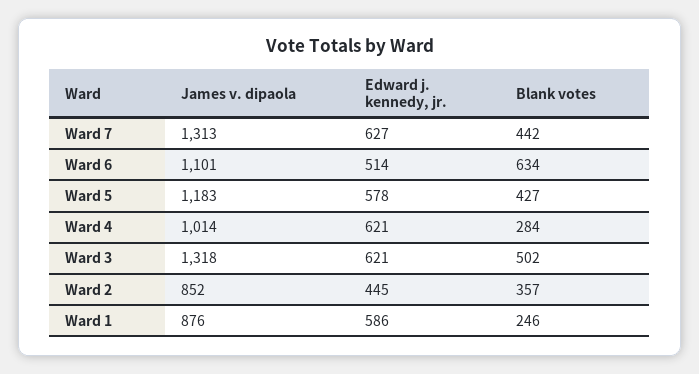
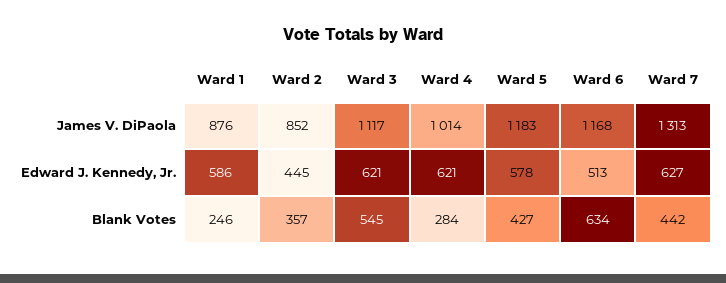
  {
    "James v. dipaola": {
      "Ward 7": 1313,
-     "Ward 6": 1101,
+     "Ward 6": 1168,
      "Ward 5": 1183,
      "Ward 4": 1014,
-     "Ward 3": 1318,
+     "Ward 3": 1117,
      "Ward 2": 852,
      "Ward 1": 876
    },
    "Edward j. kennedy, jr.": {
      "Ward 7": 627,
-     "Ward 6": 514,
+     "Ward 6": 513,
      "Ward 5": 578,
      "Ward 4": 621,
      "Ward 3": 621,
      "Ward 2": 445,
      "Ward 1": 586
    },
    "Blank votes": {
      "Ward 7": 442,
      "Ward 6": 634,
      "Ward 5": 427,
      "Ward 4": 284,
-     "Ward 3": 502,
+     "Ward 3": 545,
      "Ward 2": 357,
      "Ward 1": 246
    }
  }

